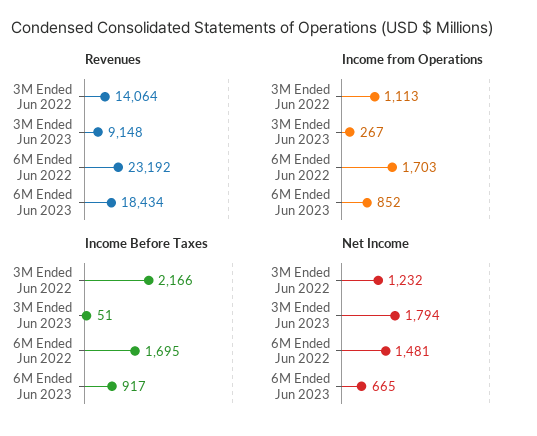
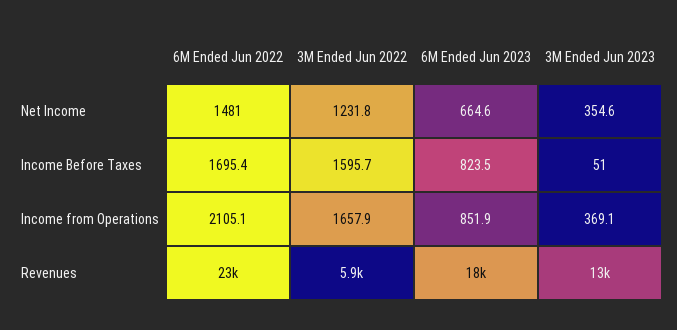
  {
    "Revenues": {
-     "3M Ended Jun 2022": 14064,
+     "3M Ended Jun 2022": 5900,
-     "3M Ended Jun 2023": 9148,
+     "3M Ended Jun 2023": 13000,
      "6M Ended Jun 2022": 23192,
      "6M Ended Jun 2023": 18434
    },
    "Income from Operations": {
-     "3M Ended Jun 2022": 1113,
+     "3M Ended Jun 2022": 1657.9,
-     "3M Ended Jun 2023": 267,
+     "3M Ended Jun 2023": 369.1,
-     "6M Ended Jun 2022": 1703,
+     "6M Ended Jun 2022": 2105.1,
      "6M Ended Jun 2023": 851.9
    },
    "Income Before Taxes": {
-     "3M Ended Jun 2022": 2166,
+     "3M Ended Jun 2022": 1595.7,
      "3M Ended Jun 2023": 51,
      "6M Ended Jun 2022": 1695.4,
-     "6M Ended Jun 2023": 917
+     "6M Ended Jun 2023": 823.5
    },
    "Net Income": {
      "3M Ended Jun 2022": 1231.8,
-     "3M Ended Jun 2023": 1794,
+     "3M Ended Jun 2023": 354.6,
      "6M Ended Jun 2022": 1481,
      "6M Ended Jun 2023": 664.6
    }
  }

